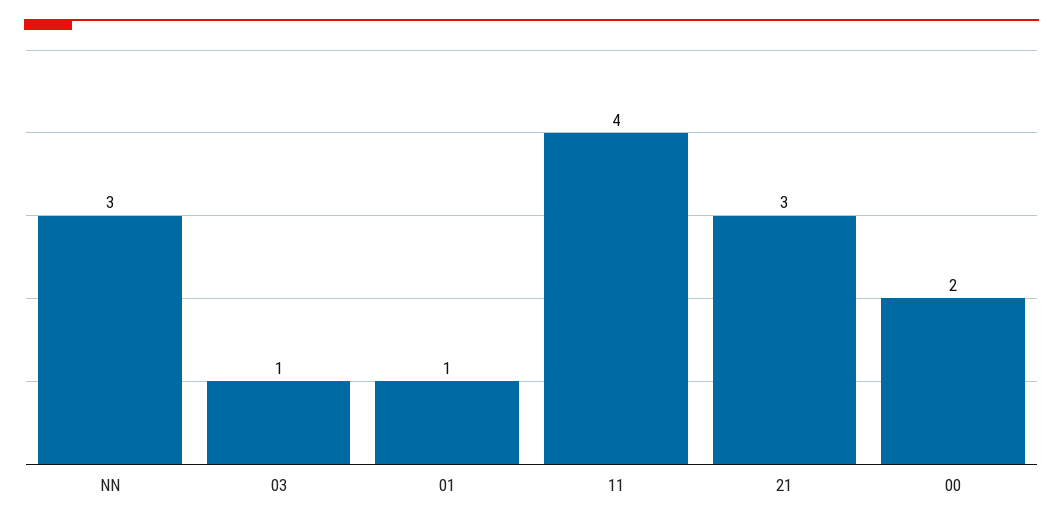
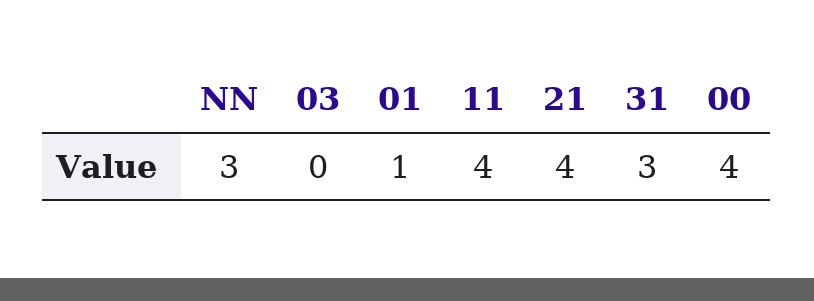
  {
    "NN": 3,
-   "03": 1,
+   "03": 0,
    "01": 1,
    "11": 4,
-   "21": 3,
+   "21": 4,
-   "00": 2
+   "00": 4,
+   "31": 3
  }

